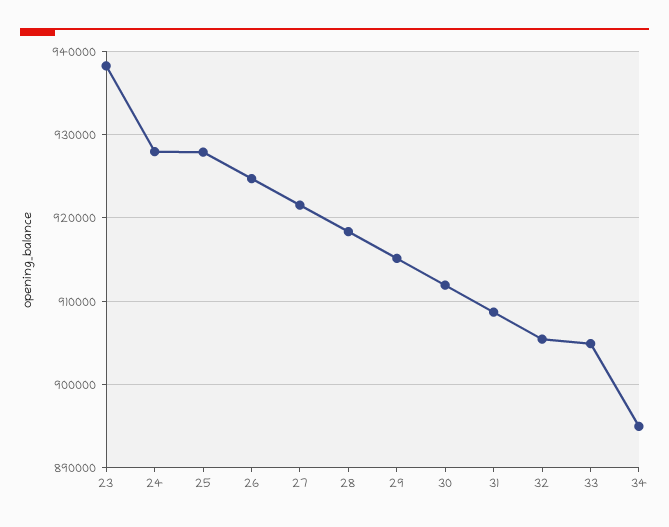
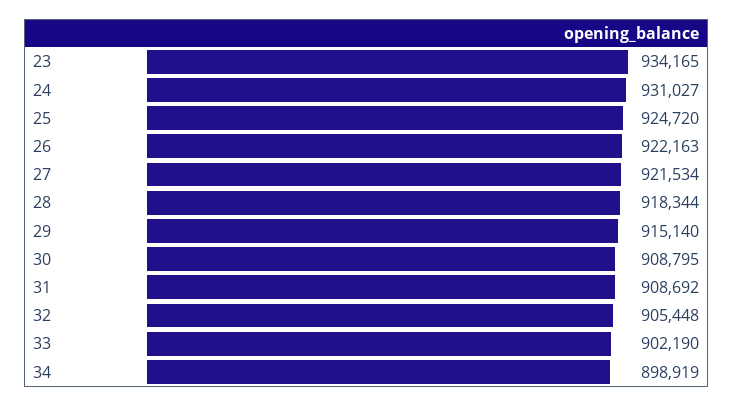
  {
-   "23": 938000,
+   "23": 934165,
-   "24": 928000,
+   "24": 931027,
-   "25": 928000,
+   "25": 924720,
-   "26": 925000,
+   "26": 922163,
    "27": 921534,
    "28": 918344,
    "29": 915140,
-   "30": 912000,
+   "30": 908795,
    "31": 908692,
    "32": 905448,
-   "33": 905000,
+   "33": 902190,
-   "34": 895000
+   "34": 898919
  }

